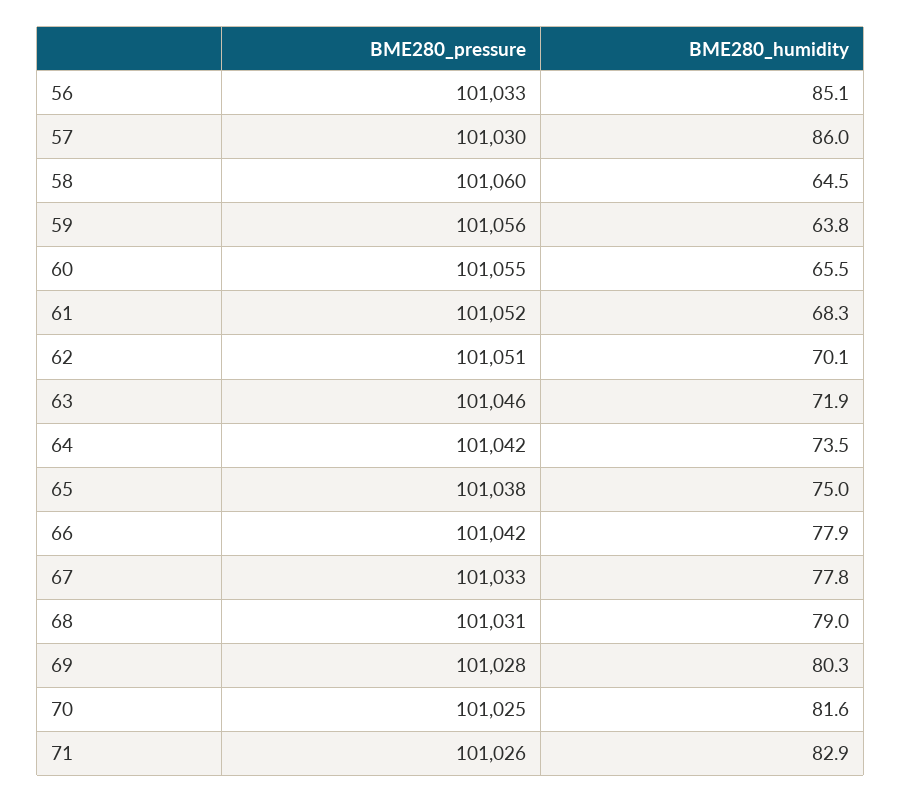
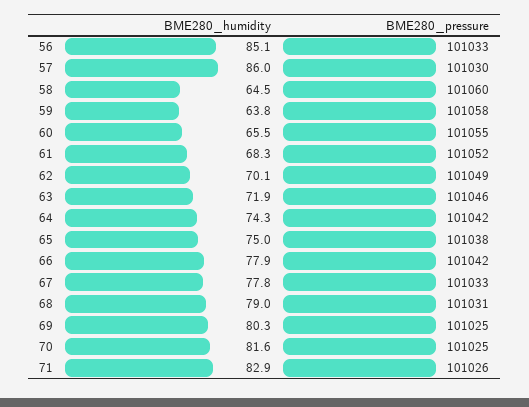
  {
    "BME280_pressure": {
      "56": 101033,
      "57": 101030,
      "58": 101060,
-     "59": 101056,
+     "59": 101058,
      "60": 101055,
      "61": 101052,
-     "62": 101051,
+     "62": 101049,
      "63": 101046,
      "64": 101042,
      "65": 101038,
      "66": 101042,
      "67": 101033,
      "68": 101031,
-     "69": 101028,
+     "69": 101025,
      "70": 101025,
      "71": 101026
    },
    "BME280_humidity": {
      "56": 85.1,
      "57": 86,
      "58": 64.5,
      "59": 63.8,
      "60": 65.5,
      "61": 68.3,
      "62": 70.1,
      "63": 71.9,
-     "64": 73.5,
+     "64": 74.3,
      "65": 75,
      "66": 77.9,
      "67": 77.8,
      "68": 79,
      "69": 80.3,
      "70": 81.6,
      "71": 82.9
    }
  }

